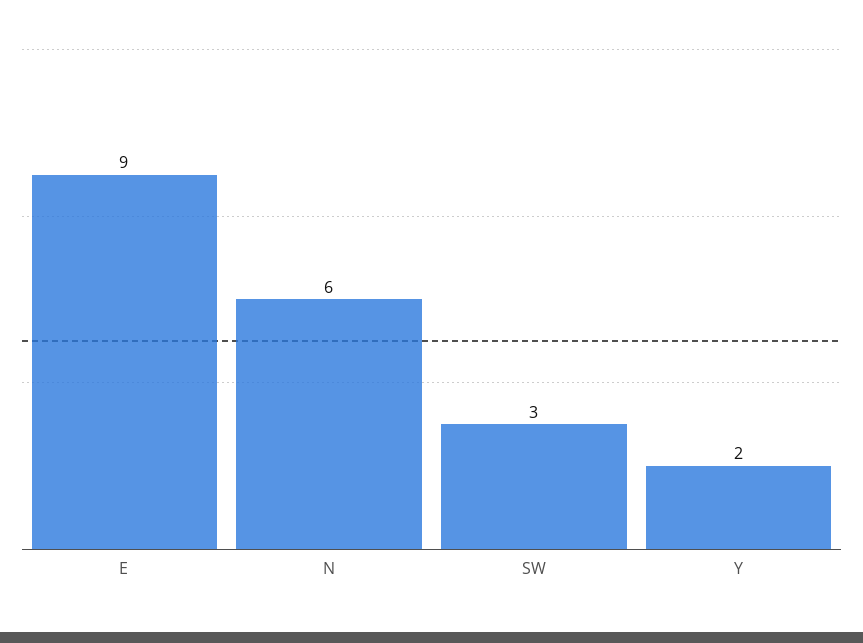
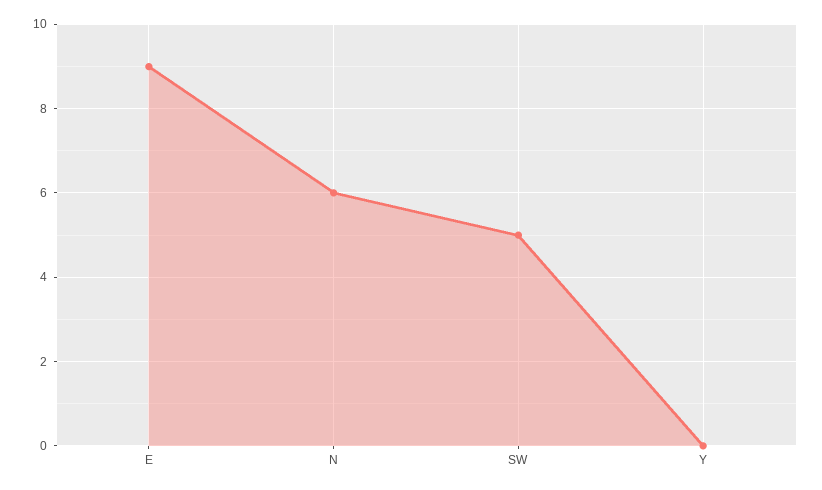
  {
    "E": 9,
    "N": 6,
-   "SW": 3,
+   "SW": 5,
-   "Y": 2
+   "Y": 0
  }

